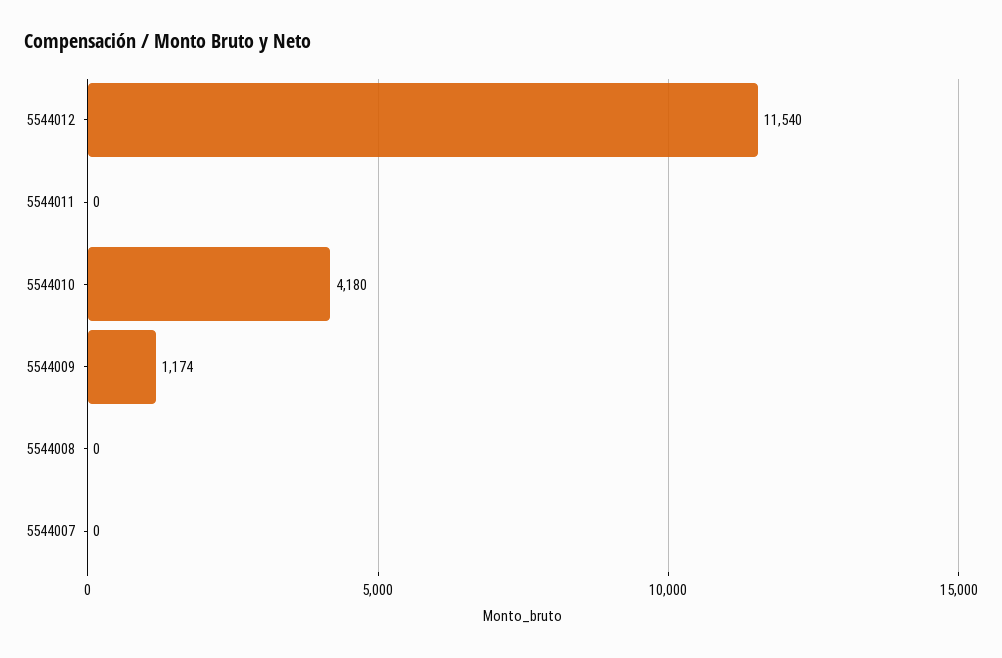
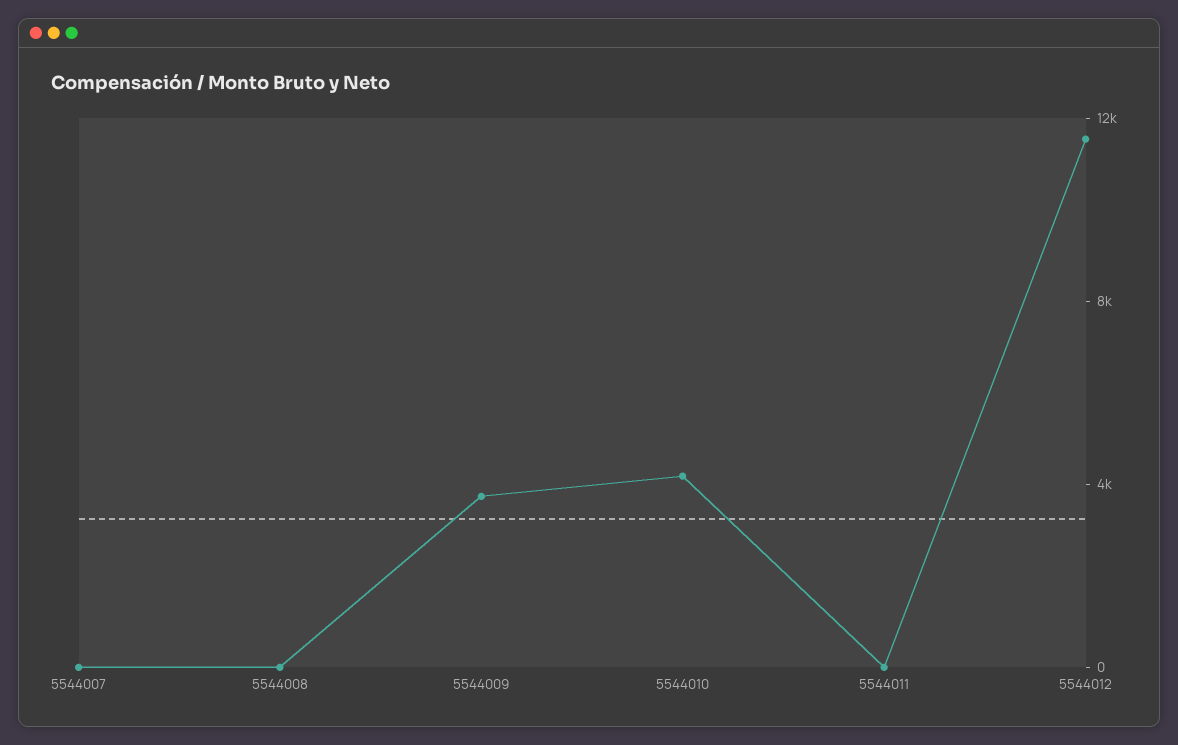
  {
    "5544012": 11540,
    "5544011": 0,
    "5544010": 4180,
-   "5544009": 1174,
+   "5544009": 4000,
    "5544008": 0,
    "5544007": 0
  }

